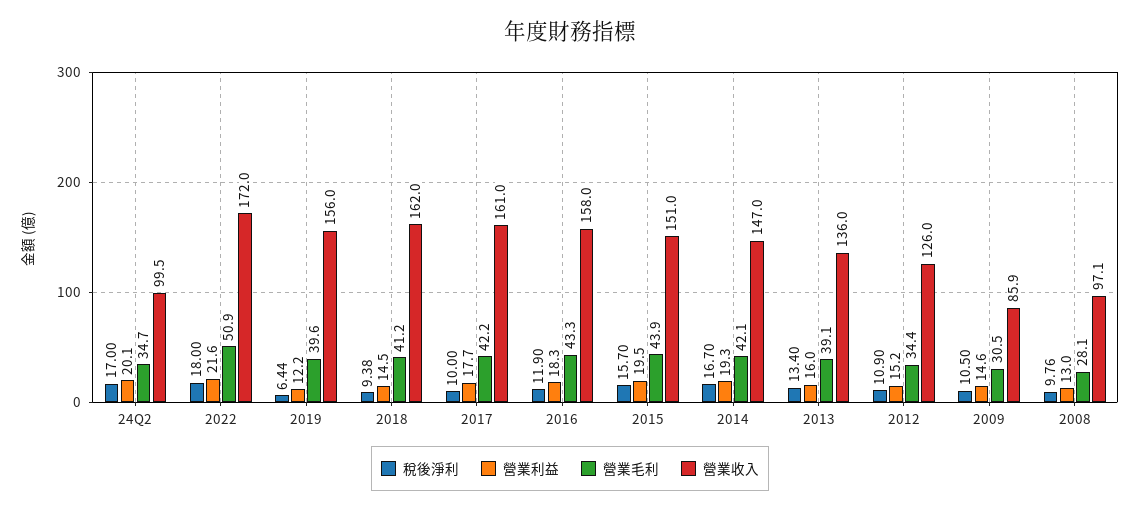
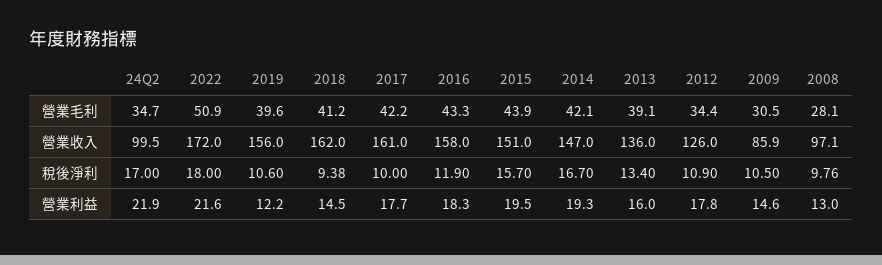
  {
    "稅後淨利": {
      "24Q2": 17,
      "2022": 18,
-     "2019": 6.44,
+     "2019": 10.6,
      "2018": 9.38,
      "2017": 10,
      "2016": 11.9,
      "2015": 15.7,
      "2014": 16.7,
      "2013": 13.4,
      "2012": 10.9,
      "2009": 10.5,
      "2008": 9.76
    },
    "營業利益": {
-     "24Q2": 20.1,
+     "24Q2": 21.9,
      "2022": 21.6,
      "2019": 12.2,
      "2018": 14.5,
      "2017": 17.7,
      "2016": 18.3,
      "2015": 19.5,
      "2014": 19.3,
      "2013": 16,
-     "2012": 15.2,
+     "2012": 17.8,
      "2009": 14.6,
      "2008": 13
    },
    "營業毛利": {
      "24Q2": 34.7,
      "2022": 50.9,
      "2019": 39.6,
      "2018": 41.2,
      "2017": 42.2,
      "2016": 43.3,
      "2015": 43.9,
      "2014": 42.1,
      "2013": 39.1,
      "2012": 34.4,
      "2009": 30.5,
      "2008": 28.1
    },
    "營業收入": {
      "24Q2": 99.5,
      "2022": 172,
      "2019": 156,
      "2018": 162,
      "2017": 161,
      "2016": 158,
      "2015": 151,
      "2014": 147,
      "2013": 136,
      "2012": 126,
      "2009": 85.9,
      "2008": 97.1
    }
  }

